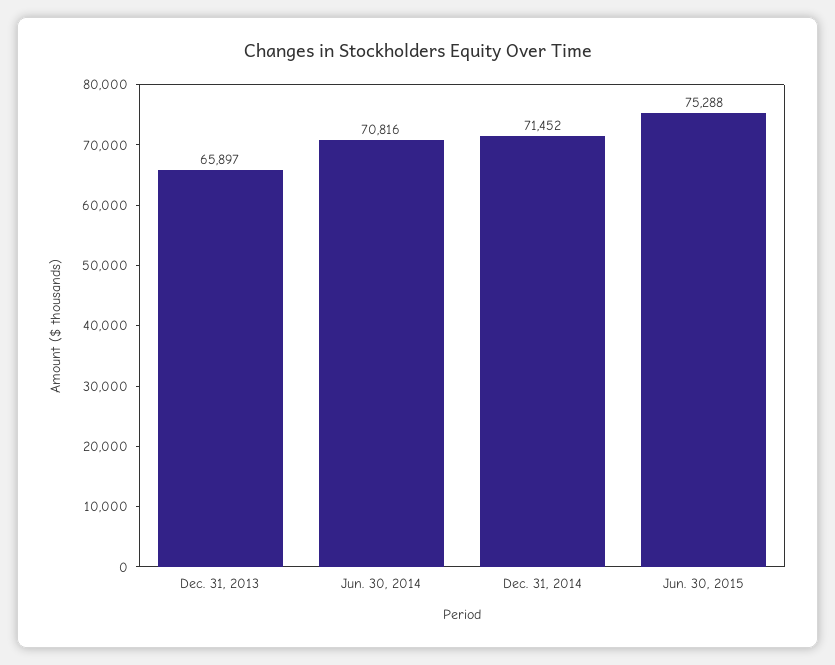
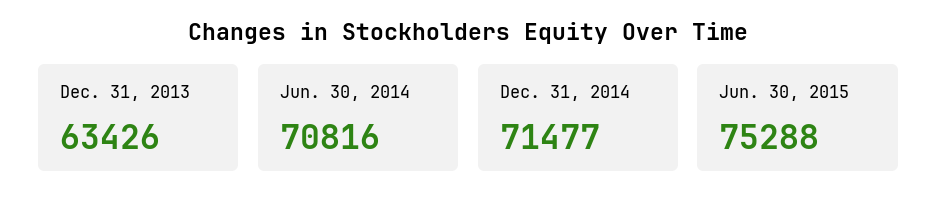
  {
-   "Dec. 31, 2013": 65897,
+   "Dec. 31, 2013": 63426,
    "Jun. 30, 2014": 70816,
-   "Dec. 31, 2014": 71452,
+   "Dec. 31, 2014": 71477,
    "Jun. 30, 2015": 75288
  }

